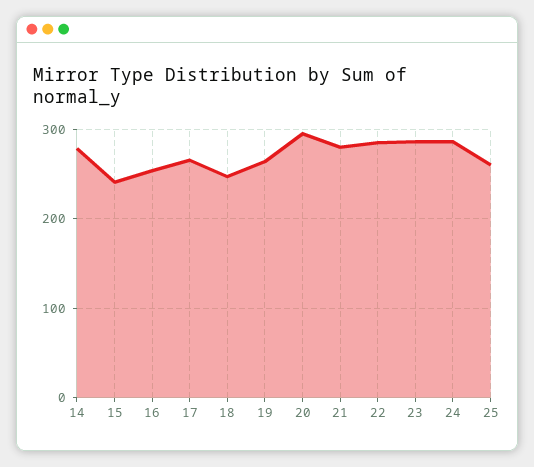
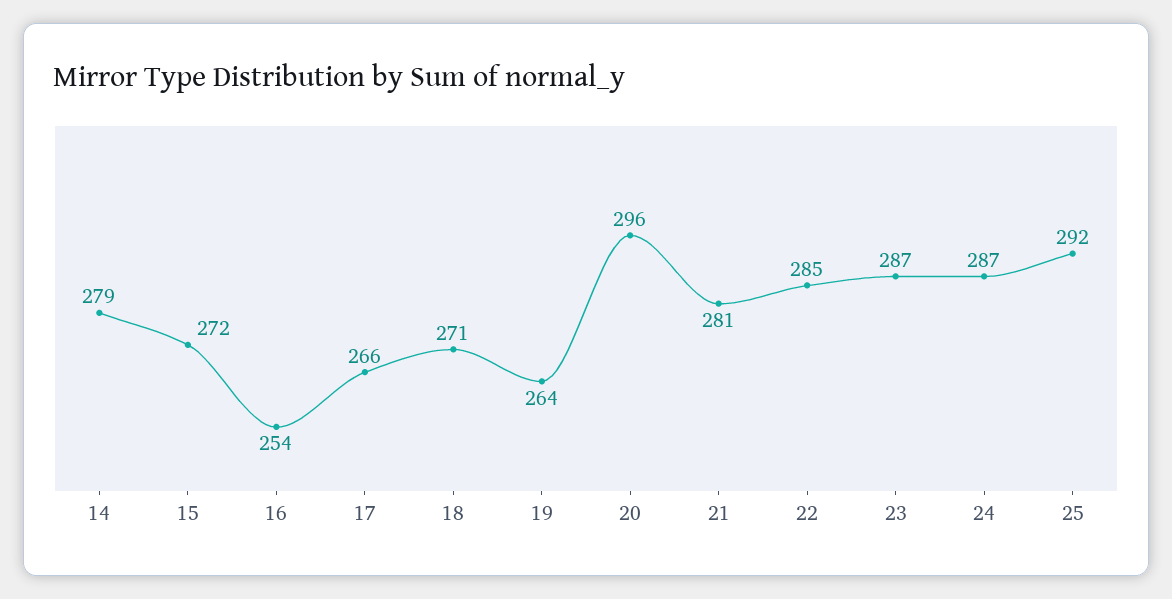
  {
    "14": 279,
-   "15": 240,
+   "15": 272,
    "16": 254,
    "17": 266,
-   "18": 250,
+   "18": 271,
    "19": 264,
    "20": 296,
    "21": 281,
    "22": 285,
    "23": 287,
    "24": 287,
-   "25": 260
+   "25": 292
  }

